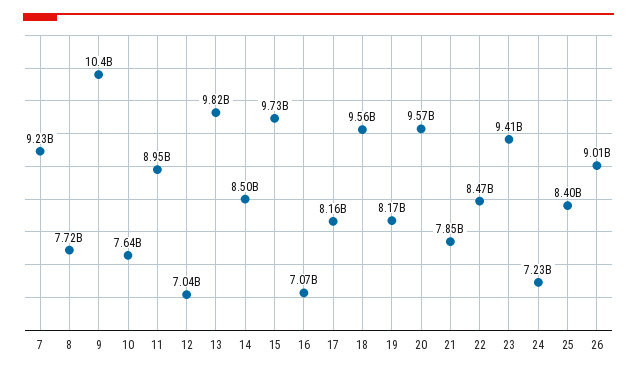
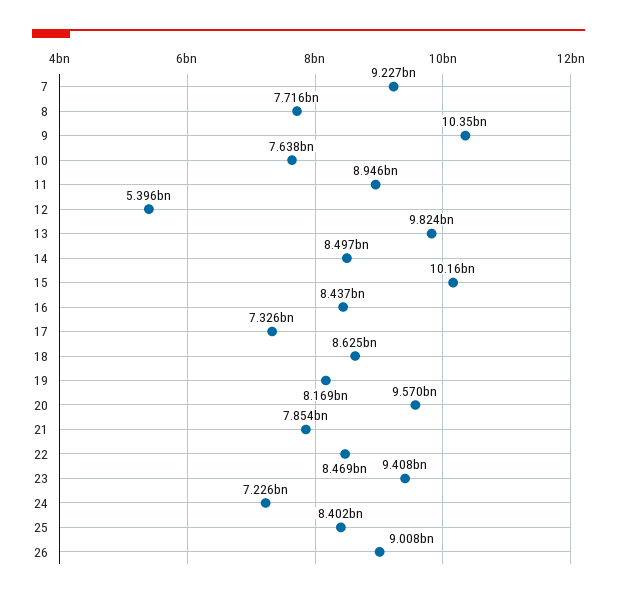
  {
    "7": 9227000000,
    "8": 7716000000,
    "9": 10350000000,
    "10": 7638000000,
    "11": 8946000000,
-   "12": 7040000000,
+   "12": 5396000000,
    "13": 9824000000,
    "14": 8497000000,
-   "15": 9730000000,
+   "15": 10160000000,
-   "16": 7070000000,
+   "16": 8437000000,
-   "17": 8160000000,
+   "17": 7326000000,
-   "18": 9560000000,
+   "18": 8625000000,
    "19": 8169000000,
    "20": 9570000000,
    "21": 7854000000,
    "22": 8469000000,
    "23": 9408000000,
    "24": 7226000000,
    "25": 8402000000,
    "26": 9008000000
  }

